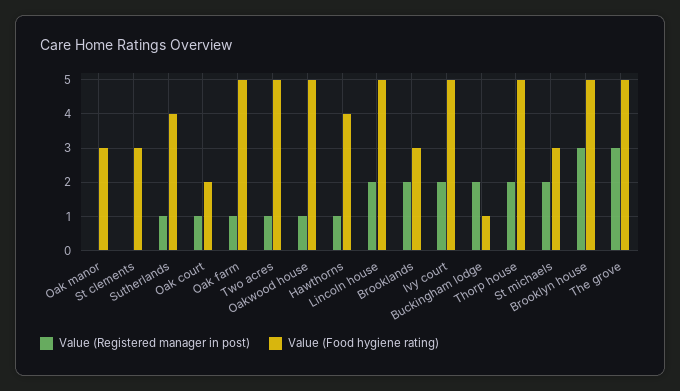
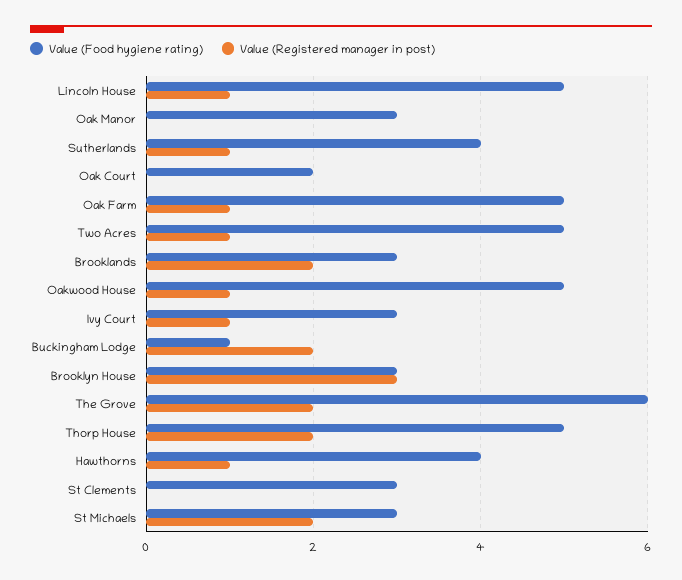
  {
    "Value (Registered manager in post)": {
      "Oak manor": 0,
      "St clements": 0,
      "Sutherlands": 1,
-     "Oak court": 1,
+     "Oak court": 0,
      "Oak farm": 1,
      "Two acres": 1,
      "Oakwood house": 1,
      "Hawthorns": 1,
-     "Lincoln house": 2,
+     "Lincoln house": 1,
      "Brooklands": 2,
-     "Ivy court": 2,
+     "Ivy court": 1,
      "Buckingham lodge": 2,
      "Thorp house": 2,
      "St michaels": 2,
      "Brooklyn house": 3,
-     "The grove": 3
+     "The grove": 2
    },
    "Value (Food hygiene rating)": {
      "Oak manor": 3,
      "St clements": 3,
      "Sutherlands": 4,
      "Oak court": 2,
      "Oak farm": 5,
      "Two acres": 5,
      "Oakwood house": 5,
      "Hawthorns": 4,
      "Lincoln house": 5,
      "Brooklands": 3,
-     "Ivy court": 5,
+     "Ivy court": 3,
      "Buckingham lodge": 1,
      "Thorp house": 5,
      "St michaels": 3,
-     "Brooklyn house": 5,
+     "Brooklyn house": 3,
-     "The grove": 5
+     "The grove": 6
    }
  }

